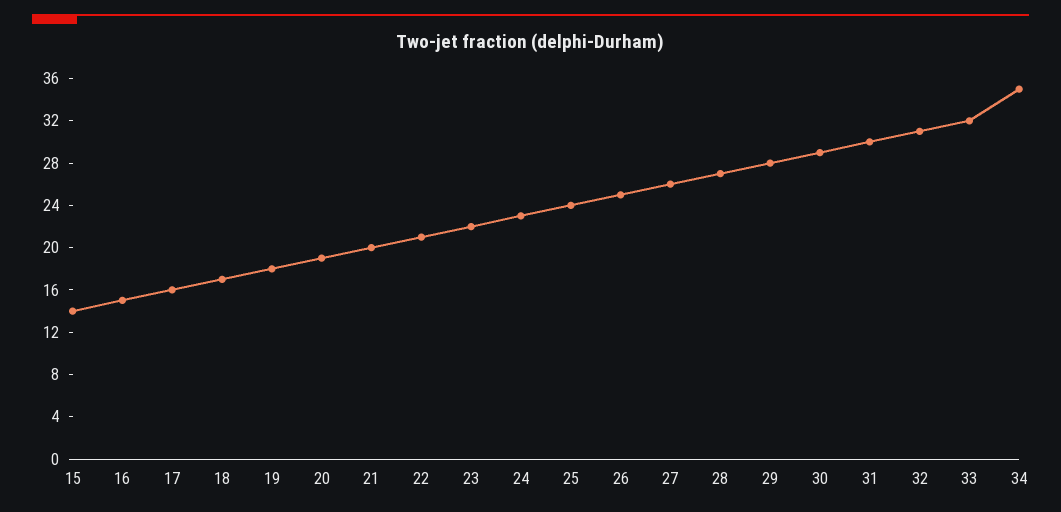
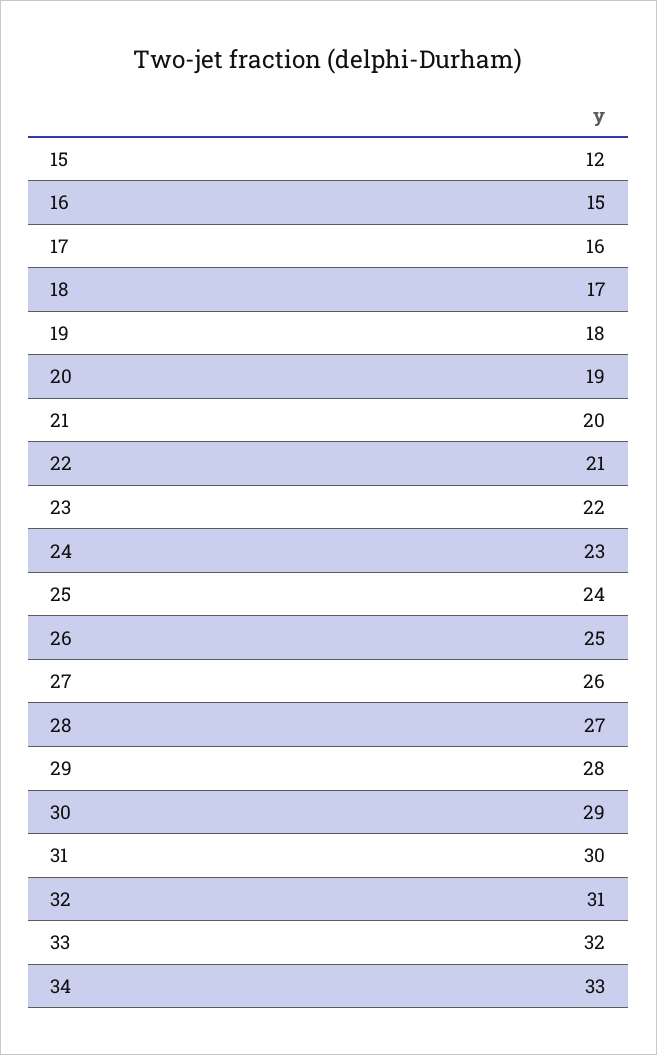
  {
-   "15": 14,
+   "15": 12,
    "16": 15,
    "17": 16,
    "18": 17,
    "19": 18,
    "20": 19,
    "21": 20,
    "22": 21,
    "23": 22,
    "24": 23,
    "25": 24,
    "26": 25,
    "27": 26,
    "28": 27,
    "29": 28,
    "30": 29,
    "31": 30,
    "32": 31,
    "33": 32,
-   "34": 35
+   "34": 33
  }

